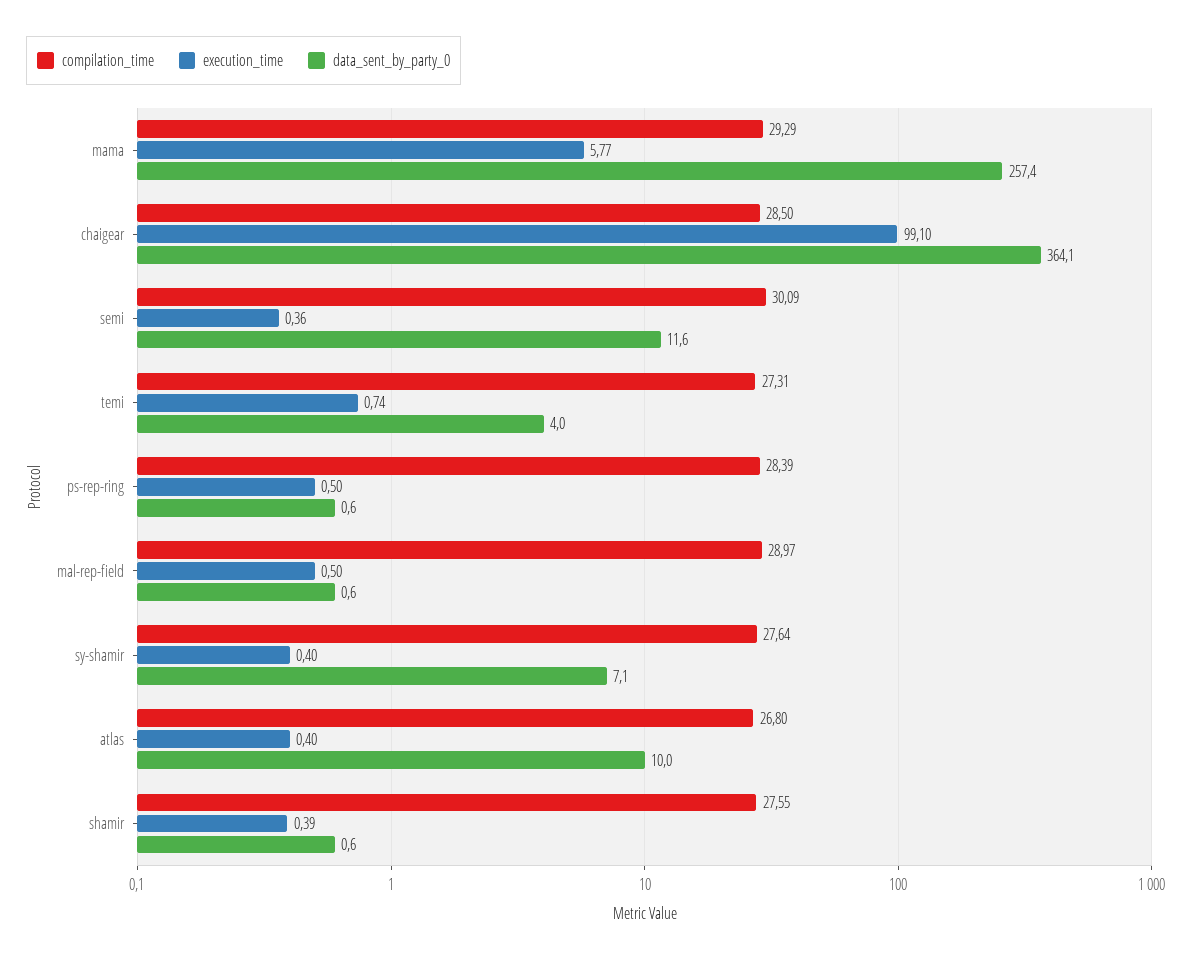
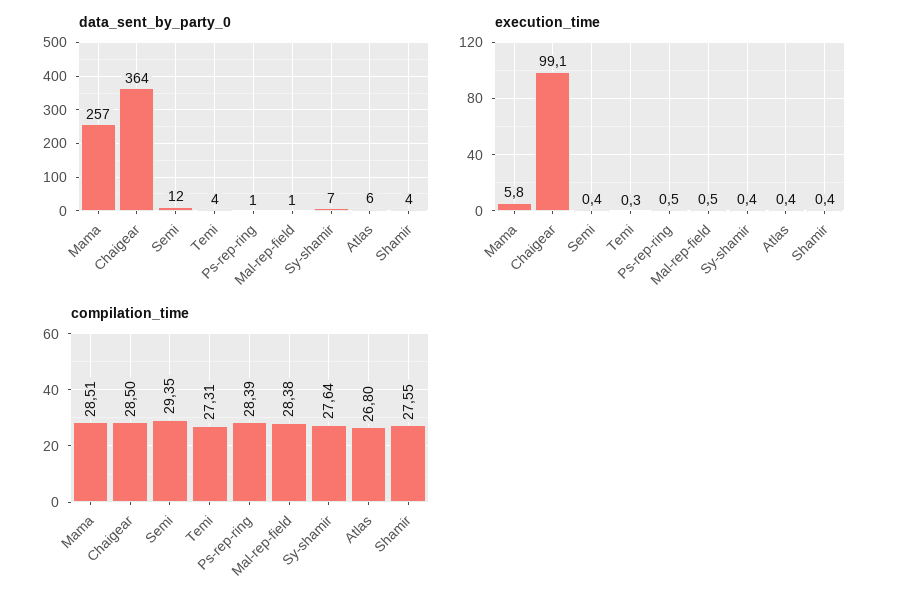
  {
    "compilation_time": {
-     "mama": 29.29,
+     "mama": 28.51,
      "chaigear": 28.5,
-     "semi": 30.09,
+     "semi": 29.35,
      "temi": 27.31,
      "ps-rep-ring": 28.39,
-     "mal-rep-field": 28.97,
+     "mal-rep-field": 28.38,
      "sy-shamir": 27.64,
      "atlas": 26.8,
      "shamir": 27.55
    },
    "execution_time": {
      "mama": 5.77,
      "chaigear": 99.1,
      "semi": 0.36,
-     "temi": 0.74,
+     "temi": 0.3,
      "ps-rep-ring": 0.5,
      "mal-rep-field": 0.5,
      "sy-shamir": 0.4,
      "atlas": 0.4,
      "shamir": 0.39
    },
    "data_sent_by_party_0": {
      "mama": 257.4,
      "chaigear": 364.1,
      "semi": 11.6,
      "temi": 4,
      "ps-rep-ring": 0.6,
      "mal-rep-field": 0.6,
      "sy-shamir": 7.1,
-     "atlas": 10,
+     "atlas": 6,
-     "shamir": 0.6
+     "shamir": 4
    }
  }

